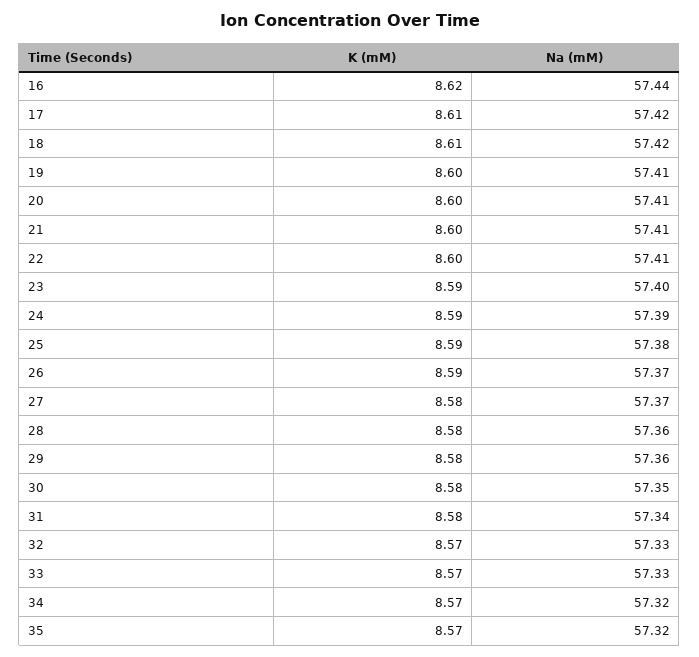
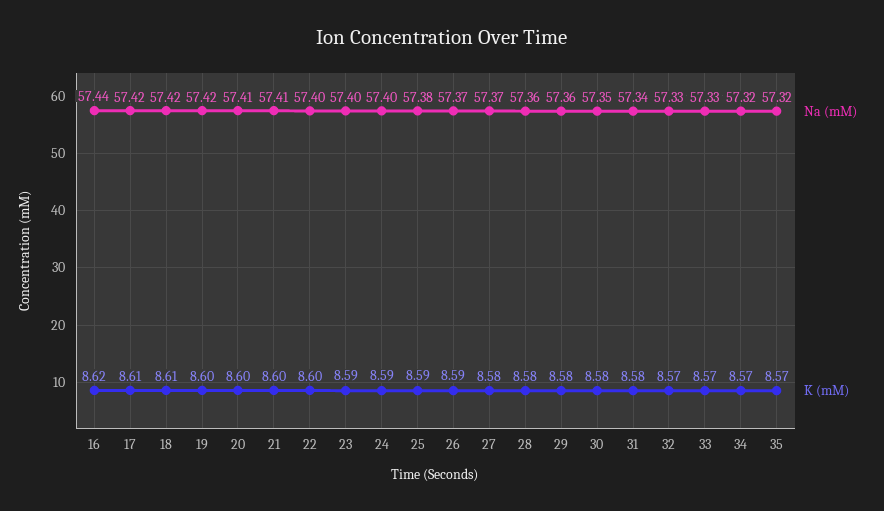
  {
    "K (mM)": {
      "16": 8.62,
      "17": 8.61,
      "18": 8.61,
      "19": 8.6,
      "20": 8.6,
      "21": 8.6,
      "22": 8.6,
      "23": 8.59,
      "24": 8.59,
      "25": 8.59,
      "26": 8.59,
      "27": 8.58,
      "28": 8.58,
      "29": 8.58,
      "30": 8.58,
      "31": 8.58,
      "32": 8.57,
      "33": 8.57,
      "34": 8.57,
      "35": 8.57
    },
    "Na (mM)": {
      "16": 57.44,
      "17": 57.42,
      "18": 57.42,
-     "19": 57.41,
+     "19": 57.42,
      "20": 57.41,
      "21": 57.41,
-     "22": 57.41,
+     "22": 57.4,
      "23": 57.4,
-     "24": 57.39,
+     "24": 57.4,
      "25": 57.38,
      "26": 57.37,
      "27": 57.37,
      "28": 57.36,
      "29": 57.36,
      "30": 57.35,
      "31": 57.34,
      "32": 57.33,
      "33": 57.33,
      "34": 57.32,
      "35": 57.32
    }
  }

